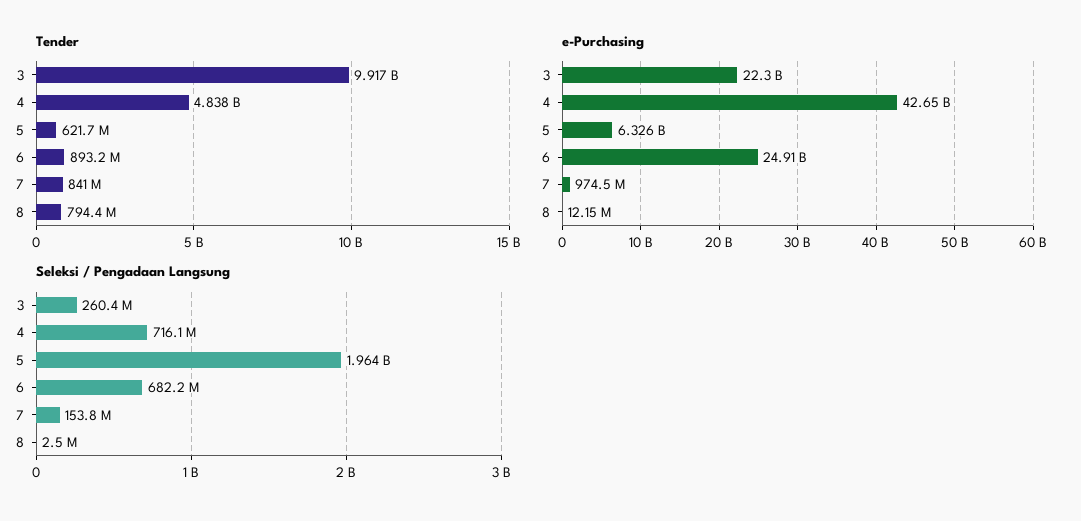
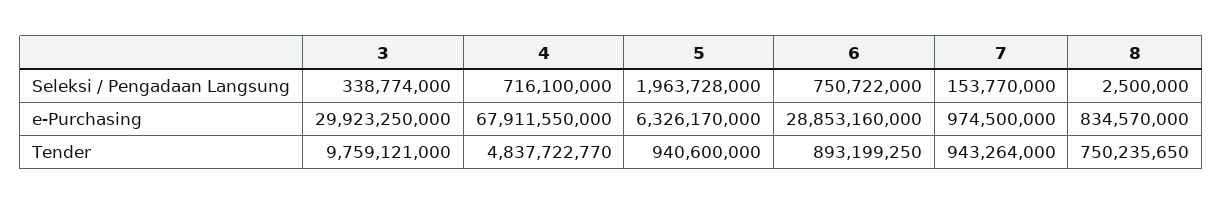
  {
    "Tender": {
-     "3": 9917000000,
+     "3": 9759121000,
      "4": 4837722770,
-     "5": 621700000,
+     "5": 940600000,
      "6": 893199250,
-     "7": 841000000,
+     "7": 943264000,
-     "8": 794400000
+     "8": 750235650
    },
    "e-Purchasing": {
-     "3": 22300000000,
+     "3": 29923250000,
-     "4": 42650000000,
+     "4": 67911550000,
      "5": 6326170000,
-     "6": 24910000000,
+     "6": 28853160000,
      "7": 974500000,
-     "8": 12150000
+     "8": 834570000
    },
    "Seleksi / Pengadaan Langsung": {
-     "3": 260400000,
+     "3": 338774000,
      "4": 716100000,
      "5": 1963728000,
-     "6": 682200000,
+     "6": 750722000,
      "7": 153770000,
      "8": 2500000
    }
  }

